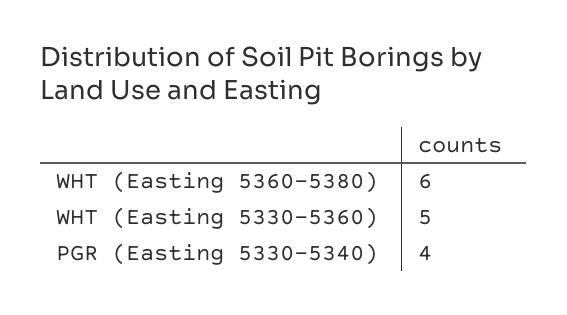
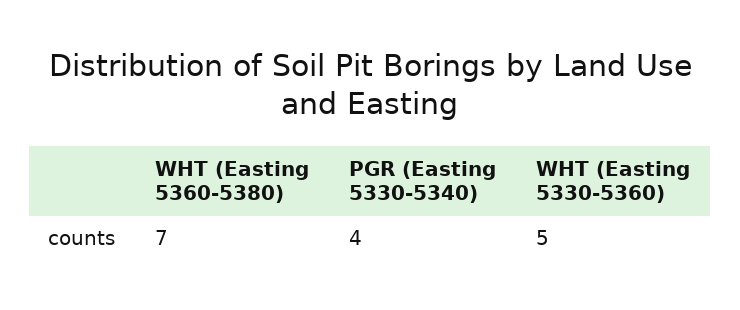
  {
-   "WHT (Easting 5360-5380)": 6,
+   "WHT (Easting 5360-5380)": 7,
    "WHT (Easting 5330-5360)": 5,
    "PGR (Easting 5330-5340)": 4
  }

